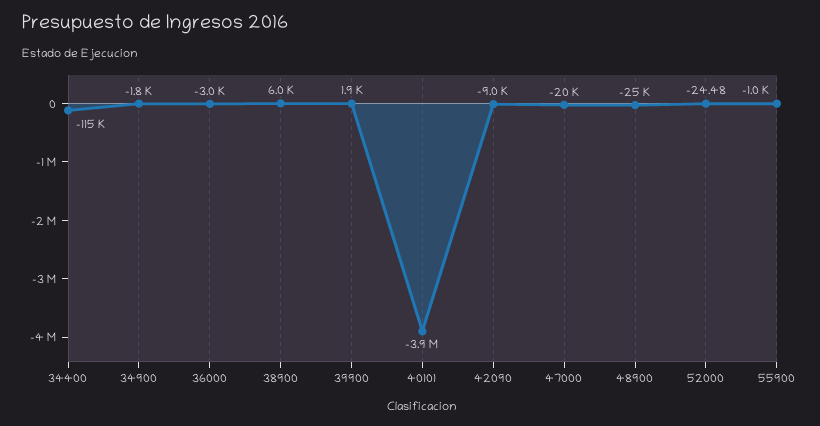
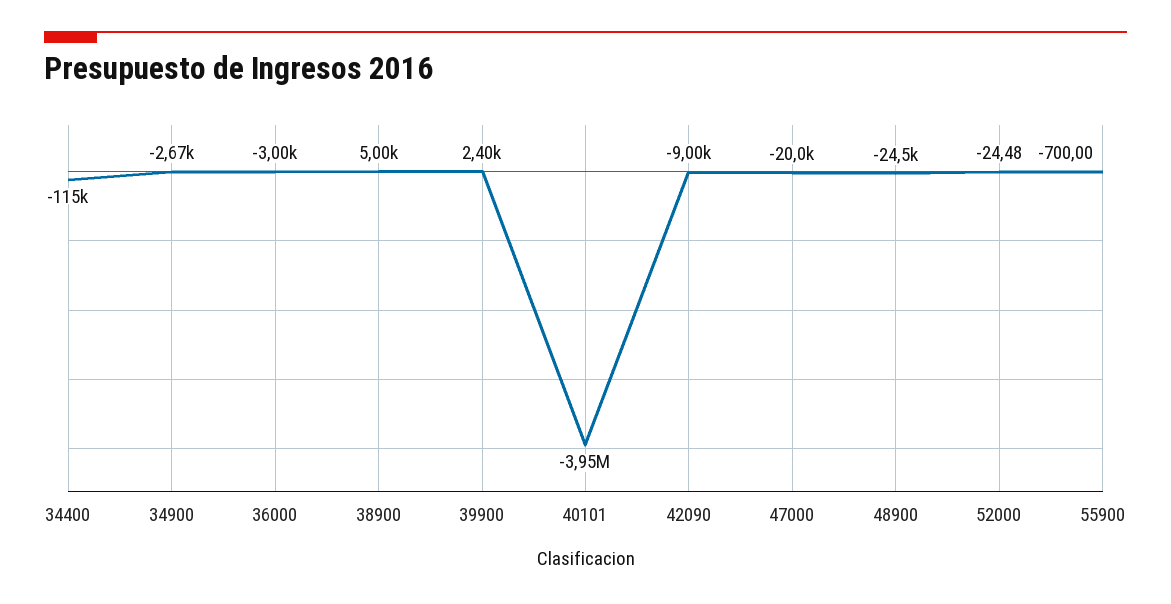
  {
    "34400": -115000,
-   "34900": -1800,
+   "34900": -2670,
    "36000": -3000,
-   "38900": 6000,
+   "38900": 5000,
-   "39900": 1900,
+   "39900": 2400,
    "40101": -3950000,
    "42090": -9000,
    "47000": -20000,
    "48900": -24500,
    "52000": -24.48,
-   "55900": -1000
+   "55900": -700
  }

